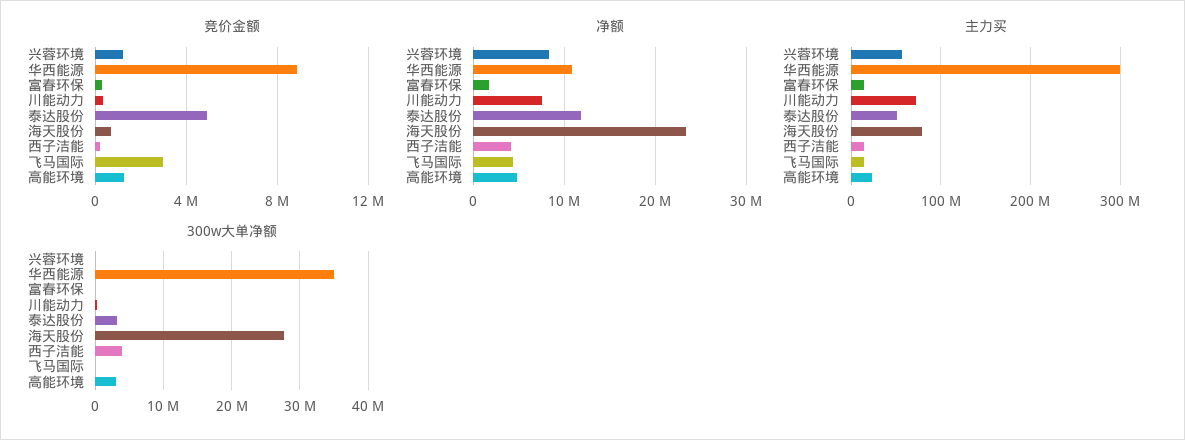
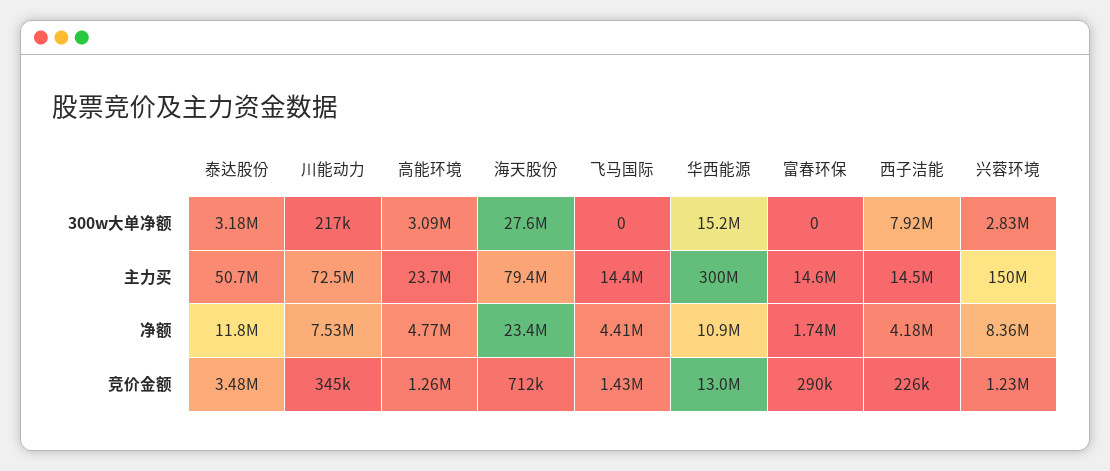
  {
    "竞价金额": {
      "兴蓉环境": 1230000,
-     "华西能源": 9000000,
+     "华西能源": 13000000,
      "富春环保": 290000,
      "川能动力": 345000,
-     "泰达股份": 5000000,
+     "泰达股份": 3480000,
      "海天股份": 712000,
      "西子洁能": 226000,
-     "飞马国际": 3000000,
+     "飞马国际": 1430000,
      "高能环境": 1260000
    },
    "净额": {
      "兴蓉环境": 8360000,
      "华西能源": 10900000,
      "富春环保": 1740000,
      "川能动力": 7530000,
      "泰达股份": 11800000,
      "海天股份": 23400000,
      "西子洁能": 4180000,
      "飞马国际": 4410000,
      "高能环境": 4770000
    },
    "主力买": {
-     "兴蓉环境": 60000000,
+     "兴蓉环境": 150000000,
      "华西能源": 300000000,
      "富春环保": 14600000,
      "川能动力": 72500000,
      "泰达股份": 50700000,
      "海天股份": 79400000,
      "西子洁能": 14500000,
      "飞马国际": 14400000,
      "高能环境": 23700000
    },
    "300w大单净额": {
-     "兴蓉环境": 0,
+     "兴蓉环境": 2830000,
-     "华西能源": 35000000,
+     "华西能源": 15200000,
      "富春环保": 0,
      "川能动力": 217000,
      "泰达股份": 3180000,
      "海天股份": 27600000,
-     "西子洁能": 4000000,
+     "西子洁能": 7920000,
      "飞马国际": 0,
      "高能环境": 3090000
    }
  }

